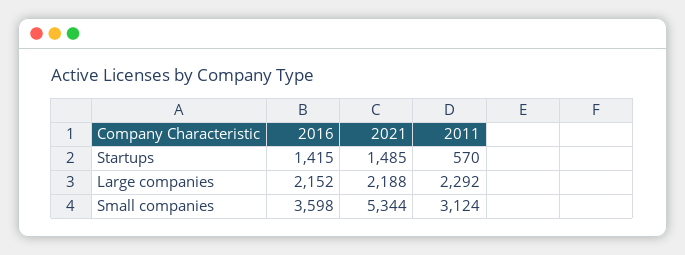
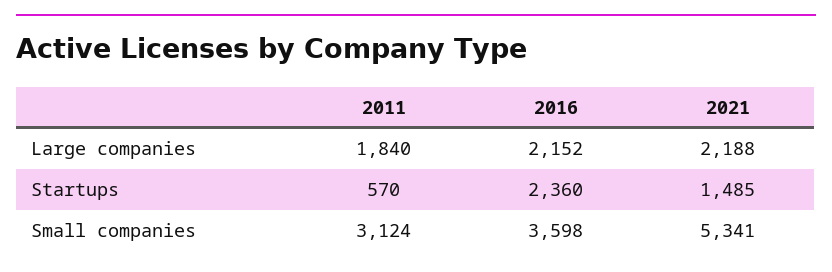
  {
    "2016": {
-     "Startups": 1415,
+     "Startups": 2360,
      "Large companies": 2152,
      "Small companies": 3598
    },
    "2021": {
      "Startups": 1485,
      "Large companies": 2188,
-     "Small companies": 5344
+     "Small companies": 5341
    },
    "2011": {
      "Startups": 570,
-     "Large companies": 2292,
+     "Large companies": 1840,
      "Small companies": 3124
    }
  }

